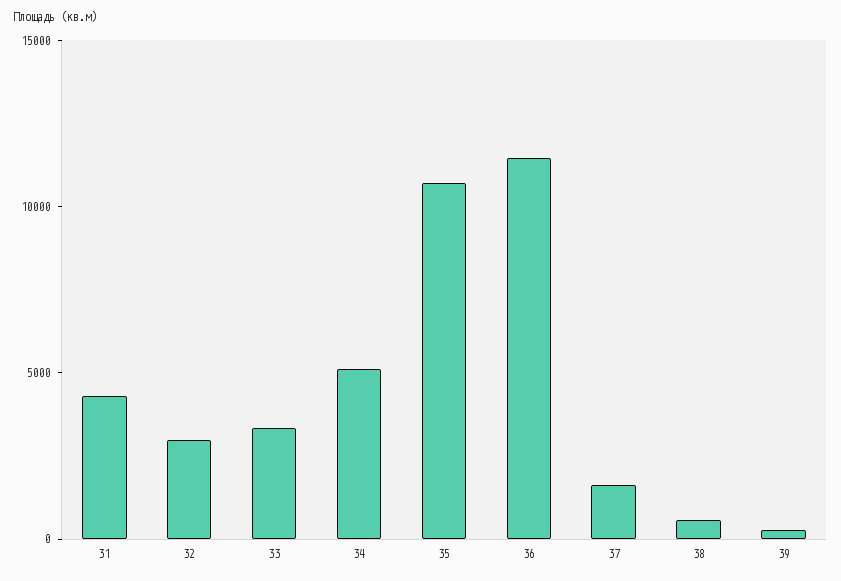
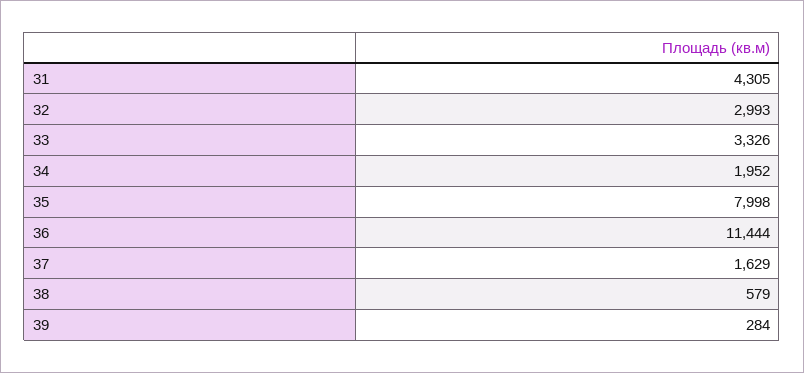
  {
    "31": 4305,
    "32": 2993,
    "33": 3326,
-   "34": 5000,
+   "34": 1952,
-   "35": 11000,
+   "35": 7998,
    "36": 11444,
    "37": 1629,
    "38": 579,
    "39": 284
  }

